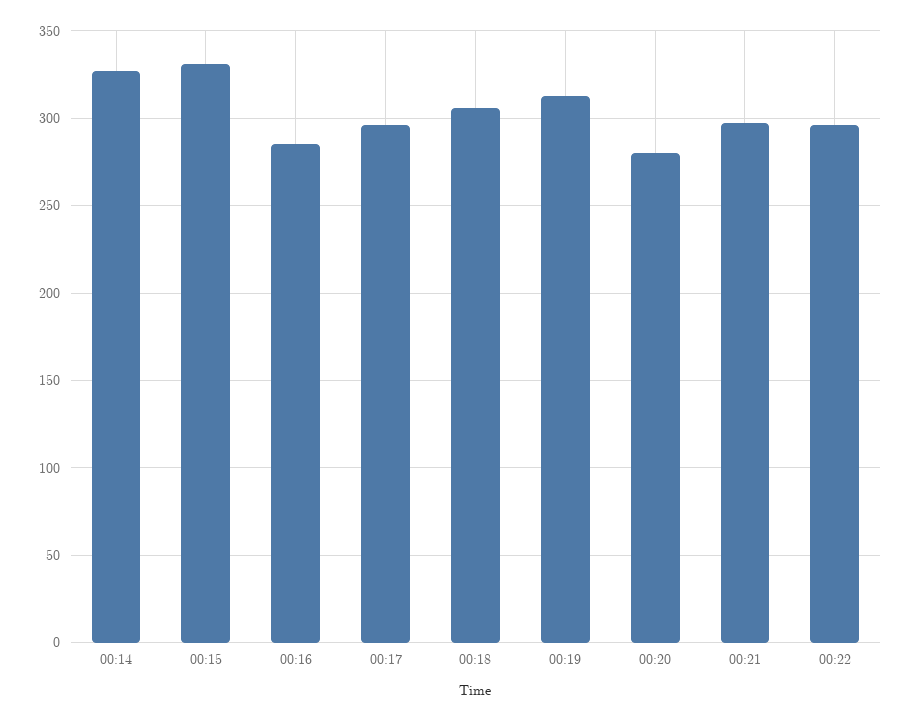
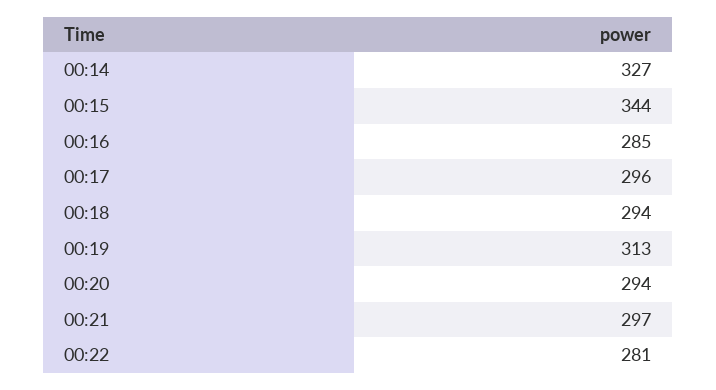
  {
    "00:14": 327,
-   "00:15": 330,
+   "00:15": 344,
    "00:16": 285,
    "00:17": 296,
-   "00:18": 305,
+   "00:18": 294,
    "00:19": 313,
-   "00:20": 280,
+   "00:20": 294,
    "00:21": 297,
-   "00:22": 295
+   "00:22": 281
  }

